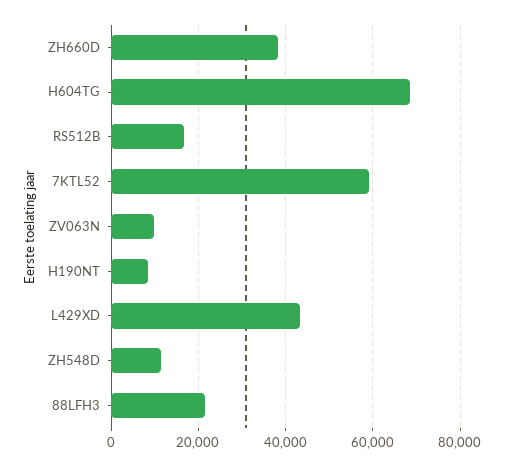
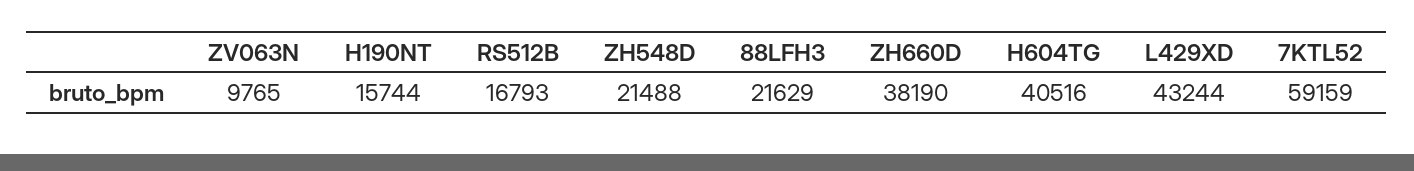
  {
    "ZH660D": 38190,
-   "H604TG": 68000,
+   "H604TG": 40516,
    "RS512B": 16793,
    "7KTL52": 59159,
    "ZV063N": 9765,
-   "H190NT": 8000,
+   "H190NT": 15744,
    "L429XD": 43244,
-   "ZH548D": 12000,
+   "ZH548D": 21488,
    "88LFH3": 21629
  }

